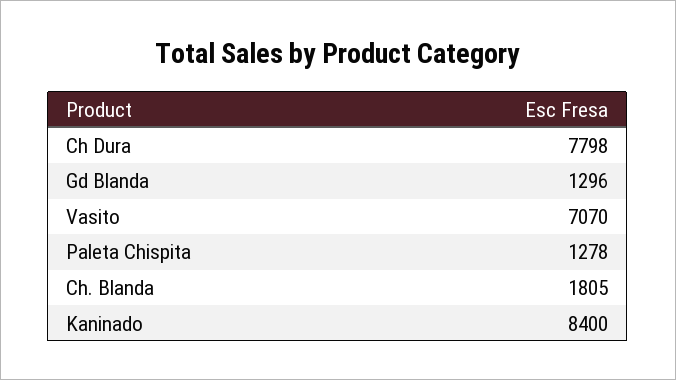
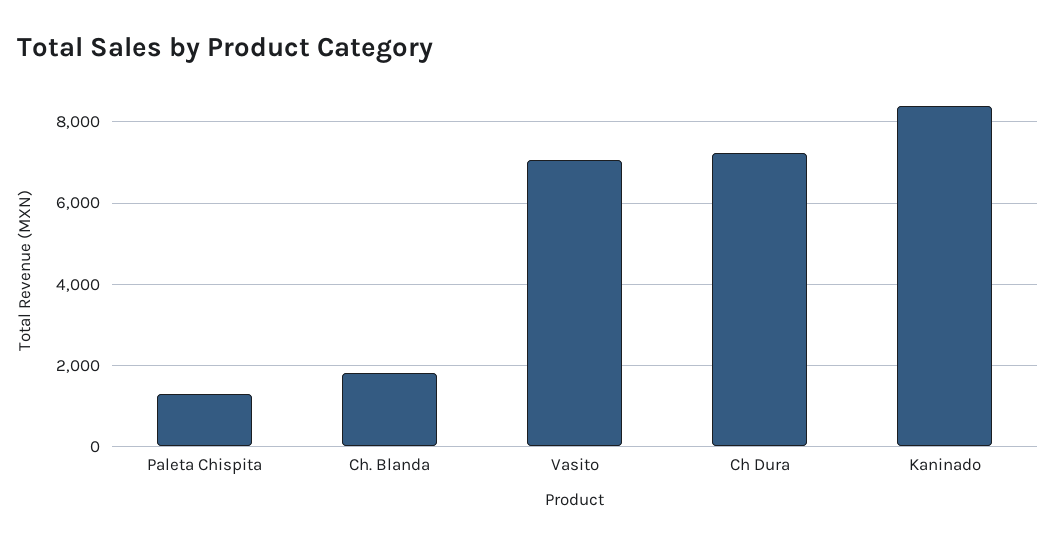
  {
-   "Ch Dura": 7798,
+   "Ch Dura": 7200,
-   "Gd Blanda": 1296,
    "Vasito": 7070,
    "Paleta Chispita": 1278,
    "Ch. Blanda": 1805,
    "Kaninado": 8400
  }

